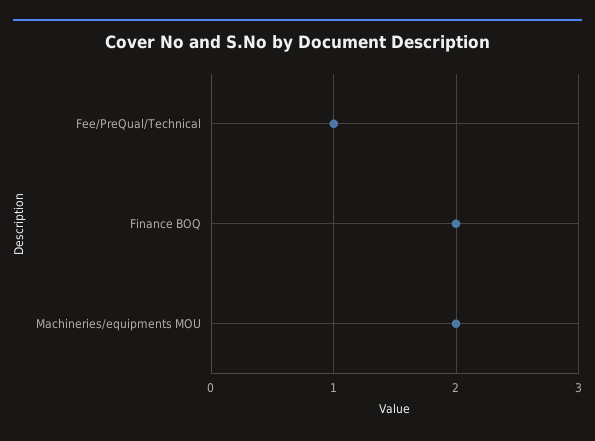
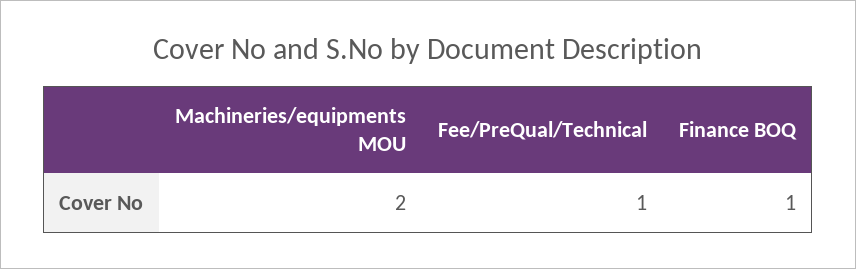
  {
    "Fee/PreQual/Technical": 1,
-   "Finance BOQ": 2,
+   "Finance BOQ": 1,
    "Machineries/equipments MOU": 2
  }

